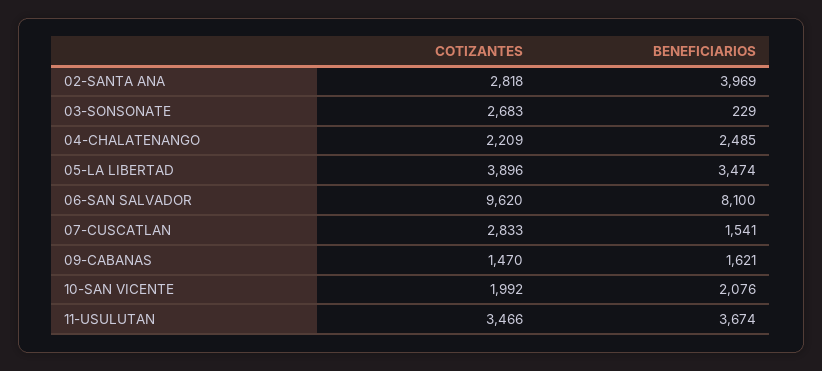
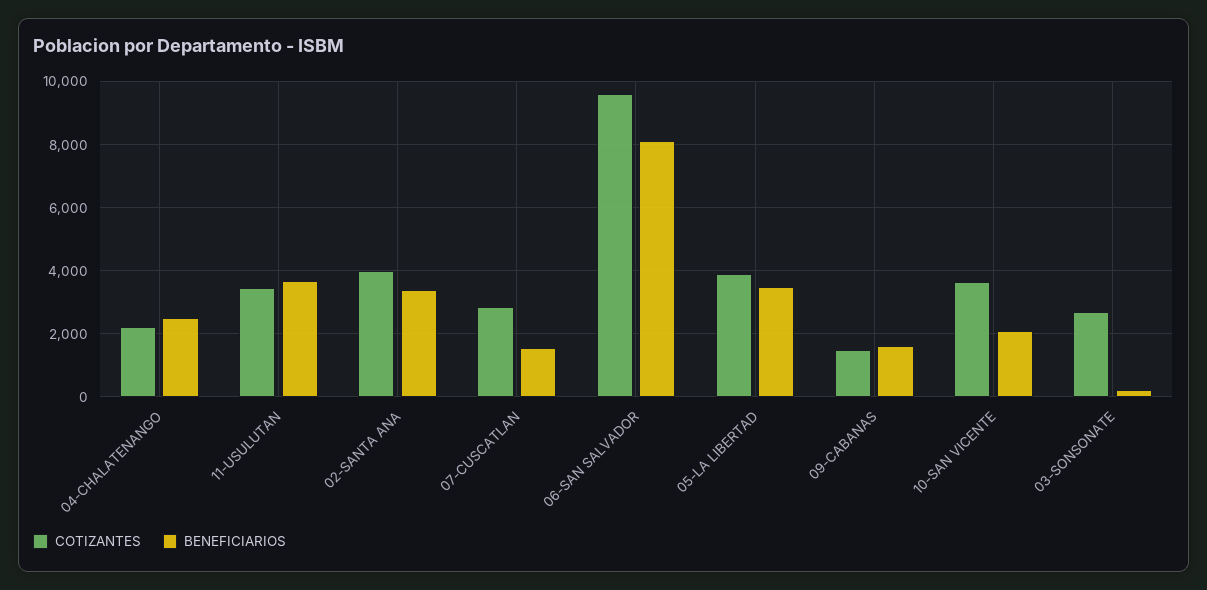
  {
    "COTIZANTES": {
-     "02-SANTA ANA": 2818,
+     "02-SANTA ANA": 4000,
      "03-SONSONATE": 2683,
      "04-CHALATENANGO": 2209,
      "05-LA LIBERTAD": 3896,
      "06-SAN SALVADOR": 9620,
      "07-CUSCATLAN": 2833,
      "09-CABANAS": 1470,
-     "10-SAN VICENTE": 1992,
+     "10-SAN VICENTE": 3600,
      "11-USULUTAN": 3466
    },
    "BENEFICIARIOS": {
-     "02-SANTA ANA": 3969,
+     "02-SANTA ANA": 3400,
      "03-SONSONATE": 229,
      "04-CHALATENANGO": 2485,
      "05-LA LIBERTAD": 3474,
      "06-SAN SALVADOR": 8100,
      "07-CUSCATLAN": 1541,
      "09-CABANAS": 1621,
      "10-SAN VICENTE": 2076,
      "11-USULUTAN": 3674
    }
  }

